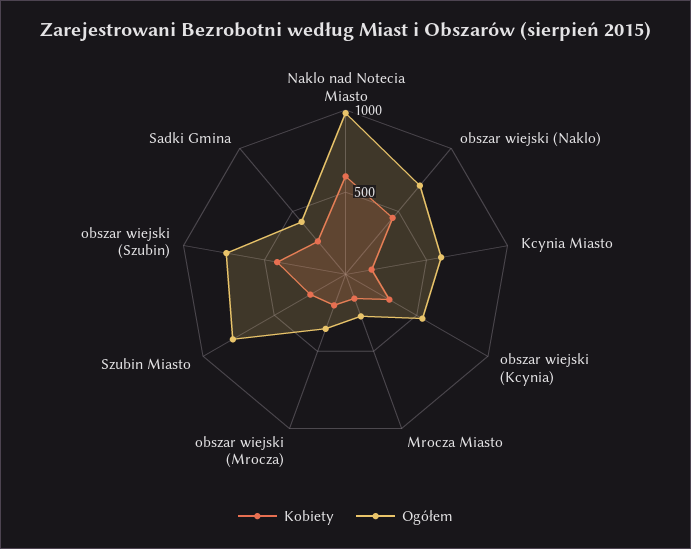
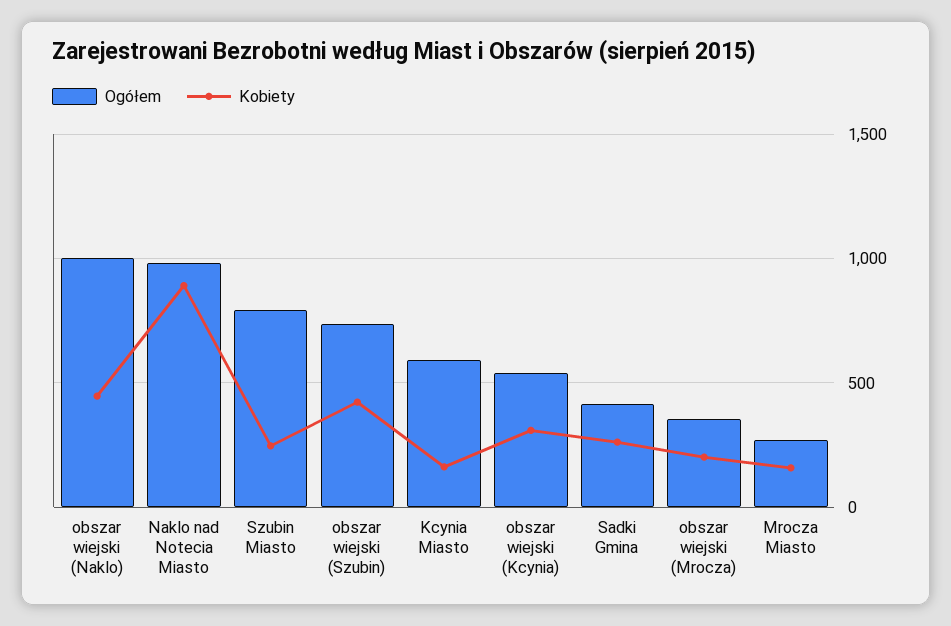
  {
    "Kobiety": {
-     "Naklo nad Notecia Miasto": 600,
+     "Naklo nad Notecia Miasto": 900,
      "obszar wiejski (Naklo)": 450,
      "Kcynia Miasto": 150,
      "obszar wiejski (Kcynia)": 300,
      "Mrocza Miasto": 150,
      "obszar wiejski (Mrocza)": 200,
      "Szubin Miasto": 250,
      "obszar wiejski (Szubin)": 400,
      "Sadki Gmina": 250
    },
    "Ogółem": {
      "Naklo nad Notecia Miasto": 1000,
-     "obszar wiejski (Naklo)": 700,
+     "obszar wiejski (Naklo)": 1000,
      "Kcynia Miasto": 600,
      "obszar wiejski (Kcynia)": 550,
      "Mrocza Miasto": 250,
      "obszar wiejski (Mrocza)": 350,
      "Szubin Miasto": 800,
      "obszar wiejski (Szubin)": 750,
      "Sadki Gmina": 400
    }
  }

